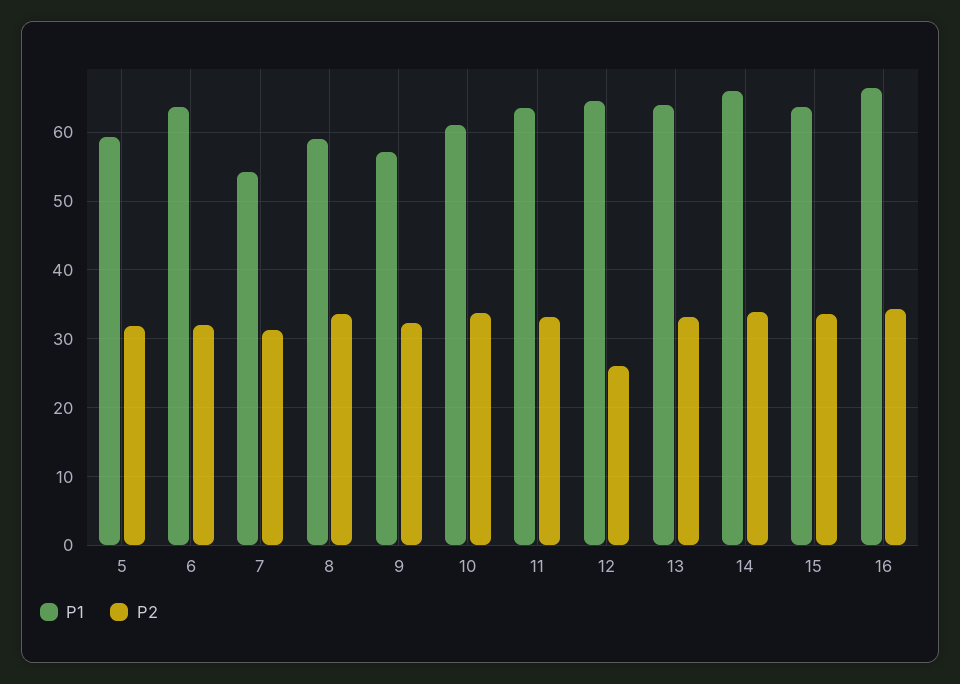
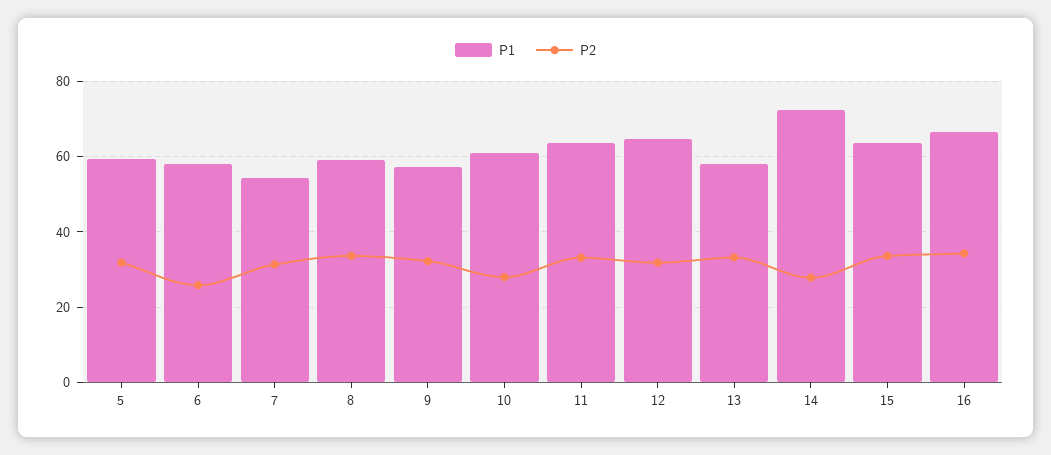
  {
    "P1": {
      "5": 59,
-     "6": 64,
+     "6": 58,
      "7": 54,
      "8": 59,
      "9": 57,
      "10": 61,
      "11": 64,
      "12": 65,
-     "13": 64,
+     "13": 58,
-     "14": 66,
+     "14": 72,
      "15": 64,
      "16": 66
    },
    "P2": {
      "5": 32,
-     "6": 32,
+     "6": 26,
      "7": 31,
      "8": 34,
      "9": 32,
-     "10": 34,
+     "10": 28,
      "11": 33,
-     "12": 26,
+     "12": 32,
      "13": 33,
-     "14": 34,
+     "14": 28,
      "15": 34,
      "16": 34
    }
  }

